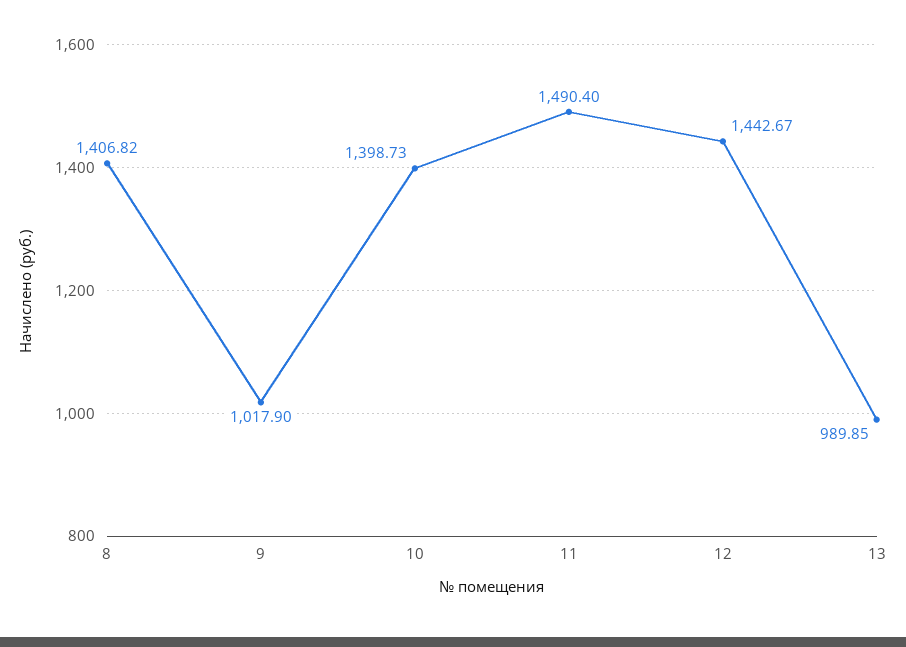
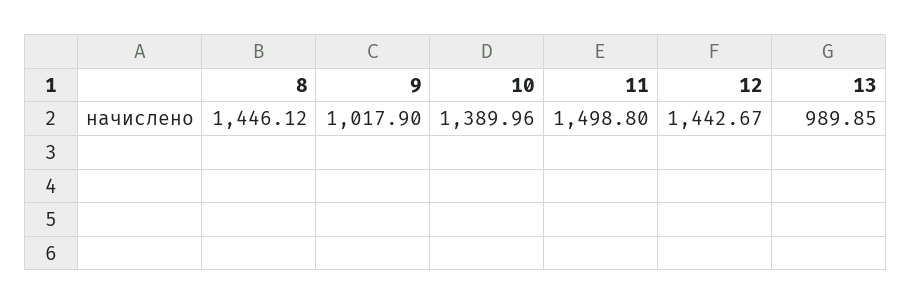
  {
-   "8": 1406.82,
+   "8": 1446.12,
    "9": 1017.9,
-   "10": 1398.73,
+   "10": 1389.96,
-   "11": 1490.4,
+   "11": 1498.8,
    "12": 1442.67,
    "13": 989.85
  }

